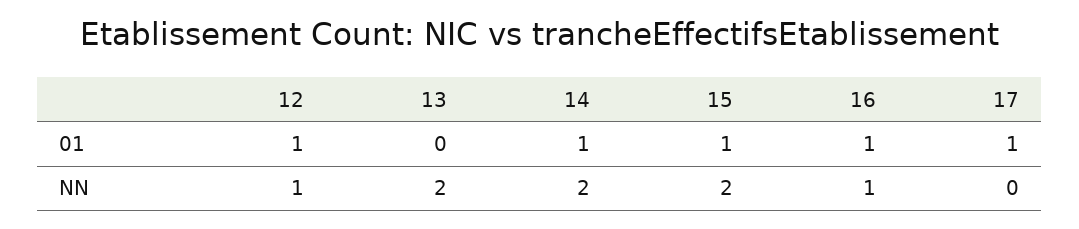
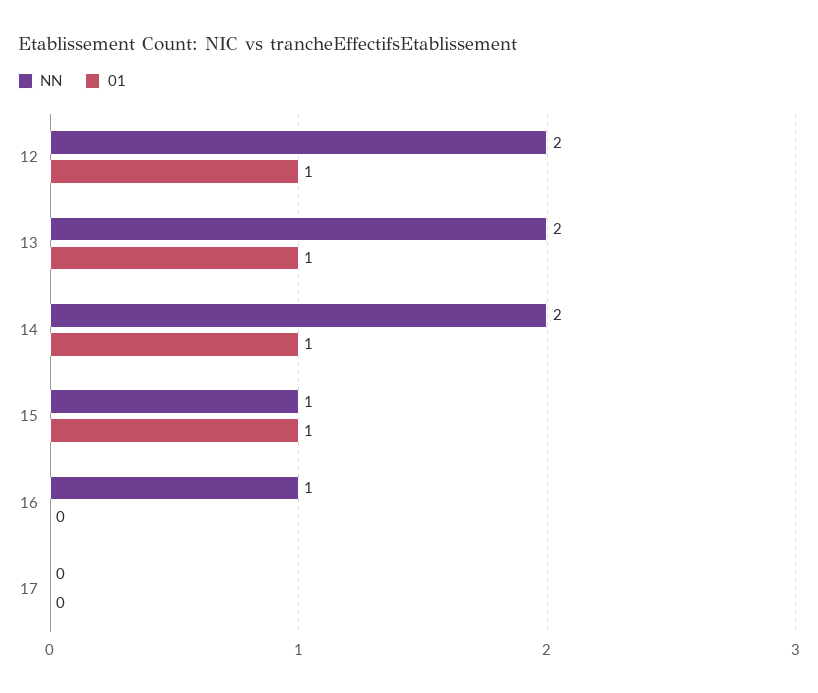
  {
    "01": {
      "12": 1,
-     "13": 0,
+     "13": 1,
      "14": 1,
      "15": 1,
-     "16": 1,
+     "16": 0,
-     "17": 1
+     "17": 0
    },
    "NN": {
-     "12": 1,
+     "12": 2,
      "13": 2,
      "14": 2,
-     "15": 2,
+     "15": 1,
      "16": 1,
      "17": 0
    }
  }

